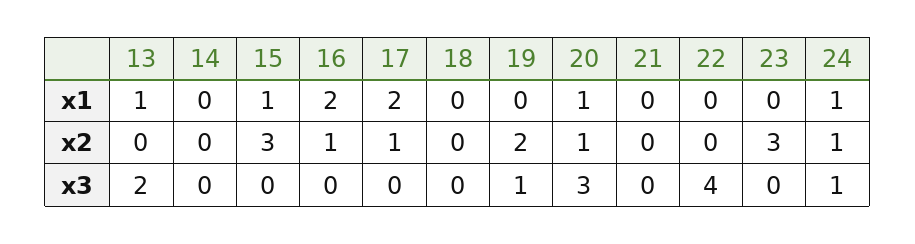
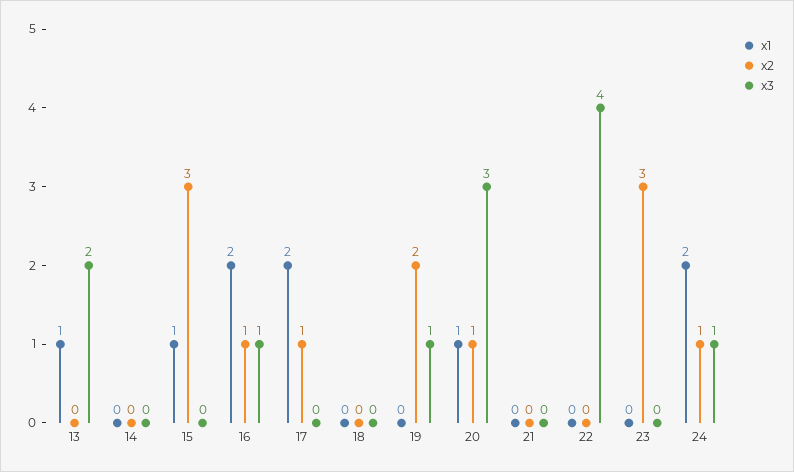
  {
    "x1": {
      "13": 1,
      "14": 0,
      "15": 1,
      "16": 2,
      "17": 2,
      "18": 0,
      "19": 0,
      "20": 1,
      "21": 0,
      "22": 0,
      "23": 0,
-     "24": 1
+     "24": 2
    },
    "x2": {
      "13": 0,
      "14": 0,
      "15": 3,
      "16": 1,
      "17": 1,
      "18": 0,
      "19": 2,
      "20": 1,
      "21": 0,
      "22": 0,
      "23": 3,
      "24": 1
    },
    "x3": {
      "13": 2,
      "14": 0,
      "15": 0,
-     "16": 0,
+     "16": 1,
      "17": 0,
      "18": 0,
      "19": 1,
      "20": 3,
      "21": 0,
      "22": 4,
      "23": 0,
      "24": 1
    }
  }

